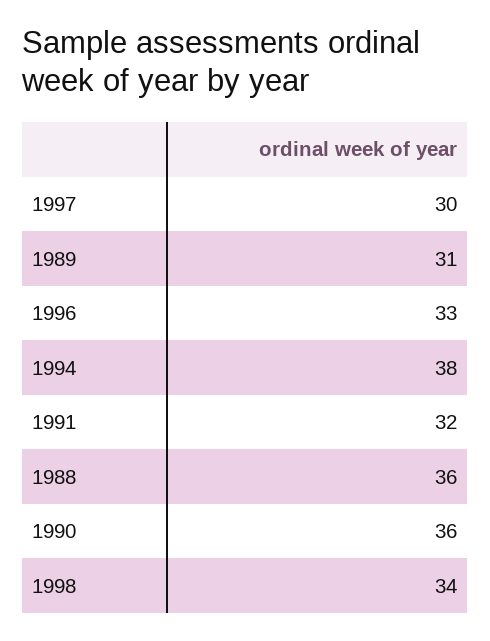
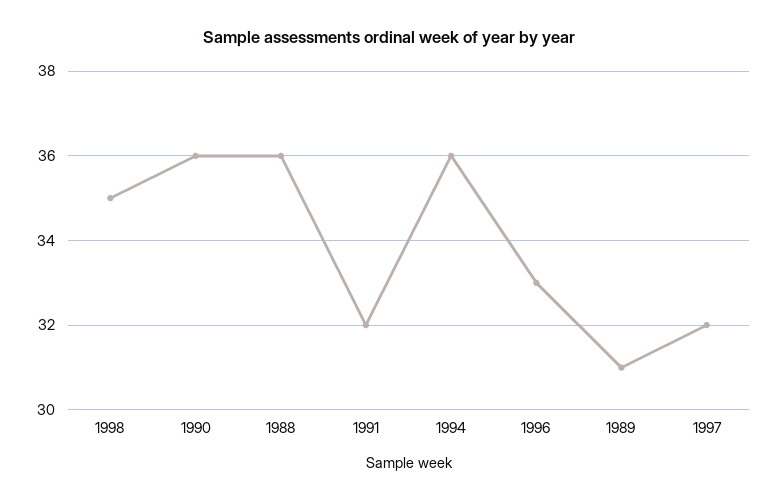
  {
-   "1997": 30,
+   "1997": 32,
    "1989": 31,
    "1996": 33,
-   "1994": 38,
+   "1994": 36,
    "1991": 32,
    "1988": 36,
    "1990": 36,
-   "1998": 34
+   "1998": 35
  }

